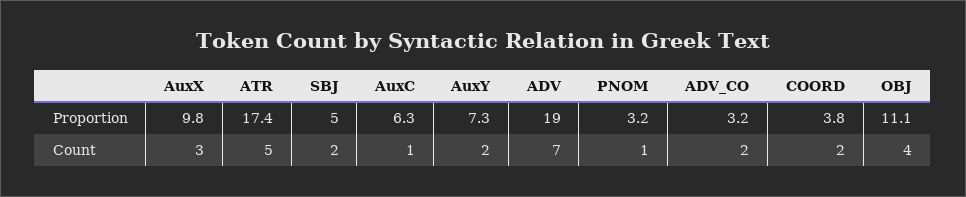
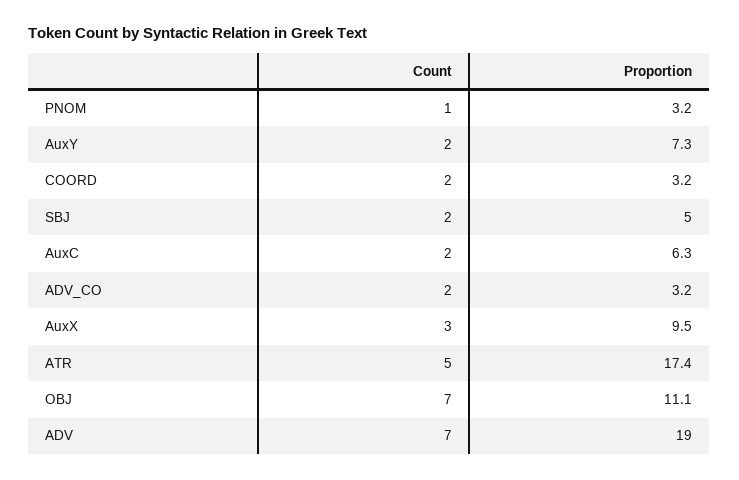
  {
    "AuxX": {
-     "Proportion": 9.8,
+     "Proportion": 9.5,
      "Count": 3
    },
    "ATR": {
      "Proportion": 17.4,
      "Count": 5
    },
    "SBJ": {
      "Proportion": 5,
      "Count": 2
    },
    "AuxC": {
      "Proportion": 6.3,
-     "Count": 1
+     "Count": 2
    },
    "AuxY": {
      "Proportion": 7.3,
      "Count": 2
    },
    "ADV": {
      "Proportion": 19,
      "Count": 7
    },
    "PNOM": {
      "Proportion": 3.2,
      "Count": 1
    },
    "ADV_CO": {
      "Proportion": 3.2,
      "Count": 2
    },
    "COORD": {
-     "Proportion": 3.8,
+     "Proportion": 3.2,
      "Count": 2
    },
    "OBJ": {
      "Proportion": 11.1,
-     "Count": 4
+     "Count": 7
    }
  }

